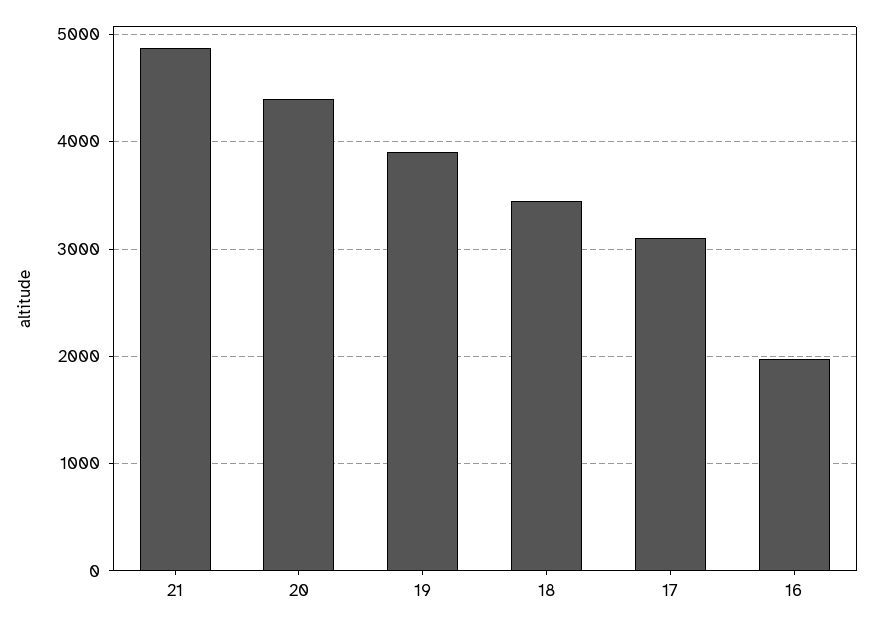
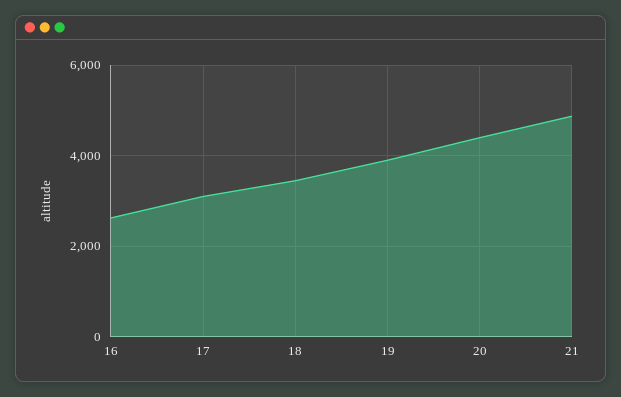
  {
    "21": 4900,
    "20": 4400,
    "19": 3900,
    "18": 3500,
    "17": 3100,
-   "16": 2000
+   "16": 2600
  }

